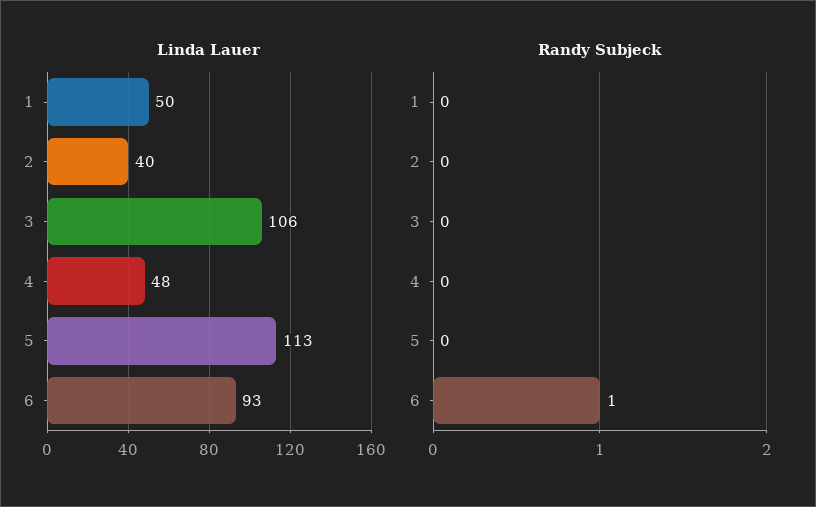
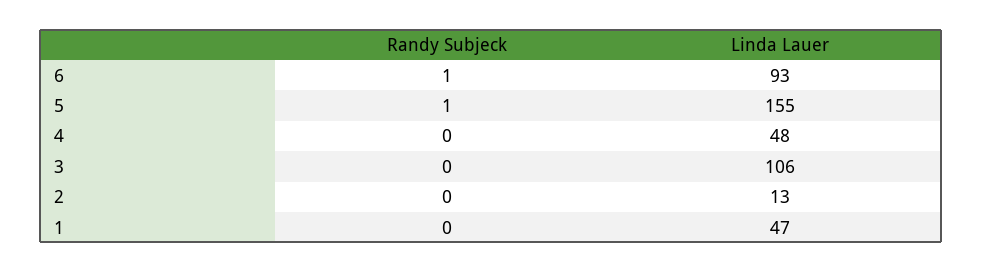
  {
    "Linda Lauer": {
-     "1": 50,
+     "1": 47,
-     "2": 40,
+     "2": 13,
      "3": 106,
      "4": 48,
-     "5": 113,
+     "5": 155,
      "6": 93
    },
    "Randy Subjeck": {
      "1": 0,
      "2": 0,
      "3": 0,
      "4": 0,
-     "5": 0,
+     "5": 1,
      "6": 1
    }
  }

